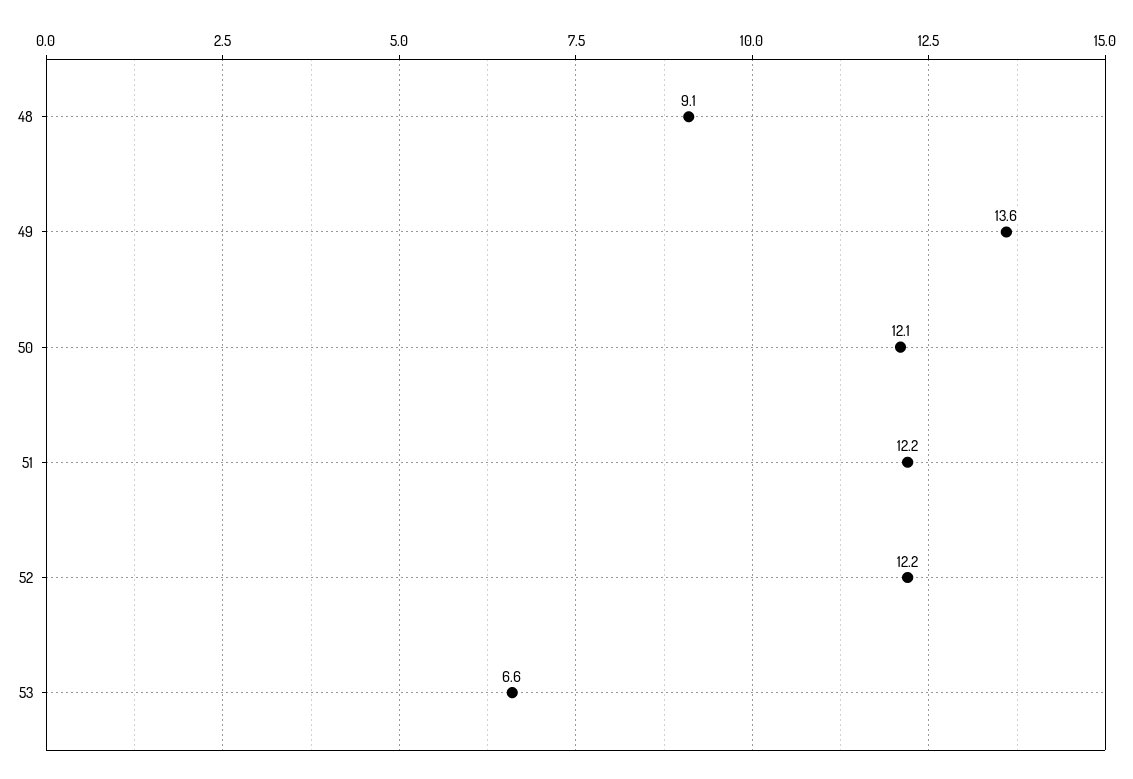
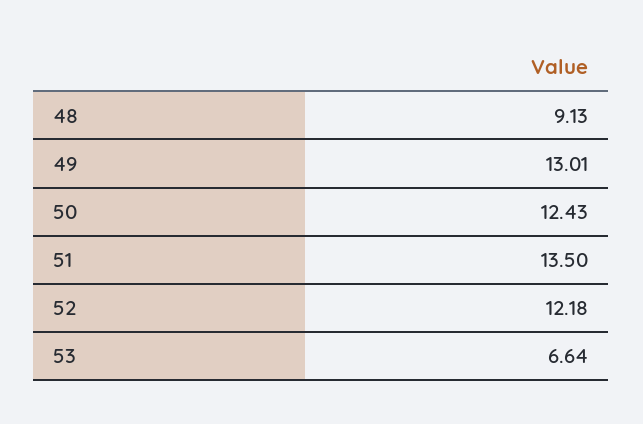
  {
    "48": 9.13,
-   "49": 13.6,
+   "49": 13.01,
-   "50": 12.1,
+   "50": 12.43,
-   "51": 12.2,
+   "51": 13.5,
    "52": 12.18,
    "53": 6.64
  }

